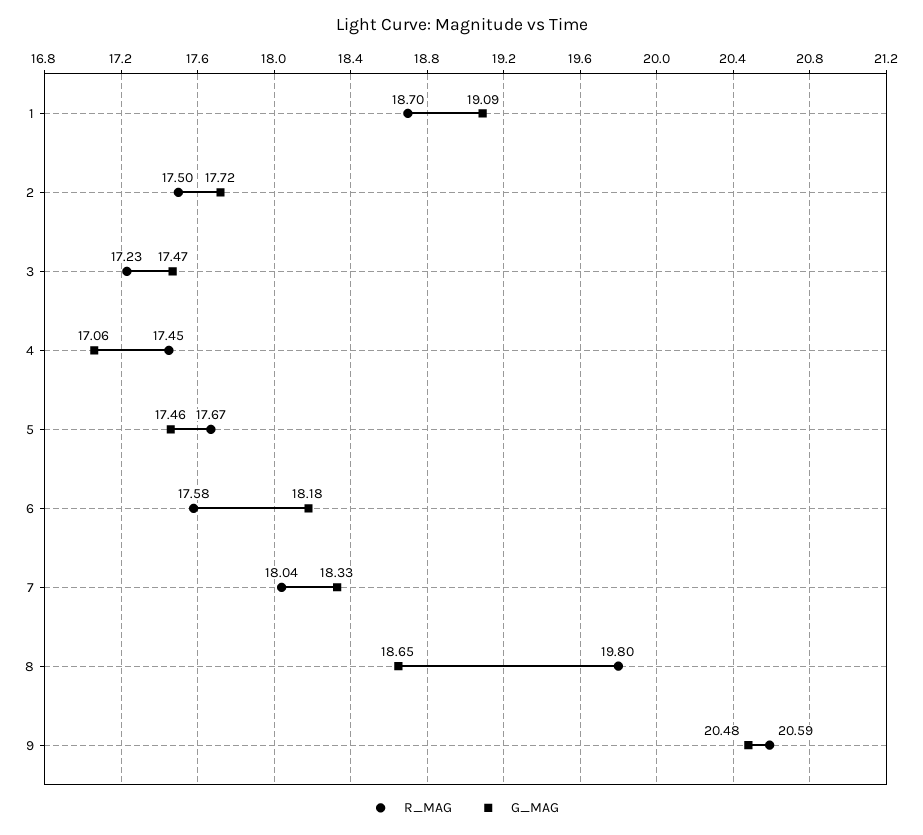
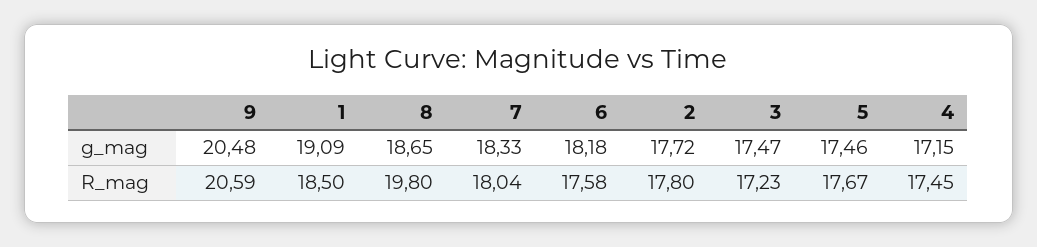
  {
    "R_MAG": {
-     "1": 18.7,
+     "1": 18.5,
-     "2": 17.5,
+     "2": 17.8,
      "3": 17.23,
      "4": 17.45,
      "5": 17.67,
      "6": 17.58,
      "7": 18.04,
      "8": 19.8,
      "9": 20.59
    },
    "G_MAG": {
      "1": 19.09,
      "2": 17.72,
      "3": 17.47,
-     "4": 17.06,
+     "4": 17.15,
      "5": 17.46,
      "6": 18.18,
      "7": 18.33,
      "8": 18.65,
      "9": 20.48
    }
  }

